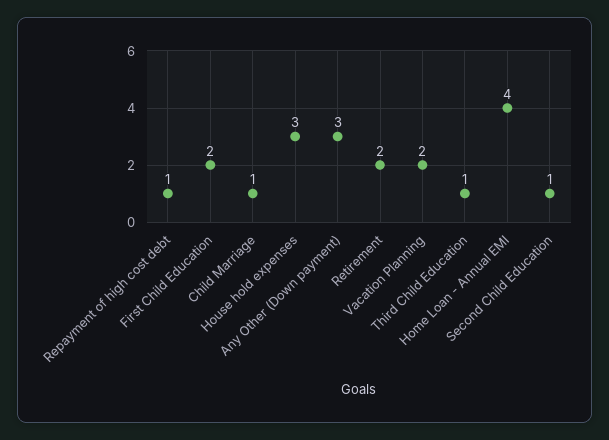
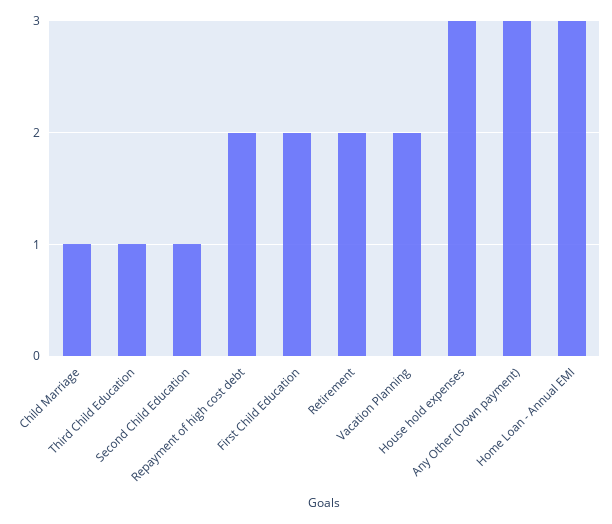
  {
-   "Repayment of high cost debt": 1,
+   "Repayment of high cost debt": 2,
    "First Child Education": 2,
    "Child Marriage": 1,
    "House hold expenses": 3,
    "Any Other (Down payment)": 3,
    "Retirement": 2,
    "Vacation Planning": 2,
    "Third Child Education": 1,
-   "Home Loan - Annual EMI": 4,
+   "Home Loan - Annual EMI": 3,
    "Second Child Education": 1
  }

